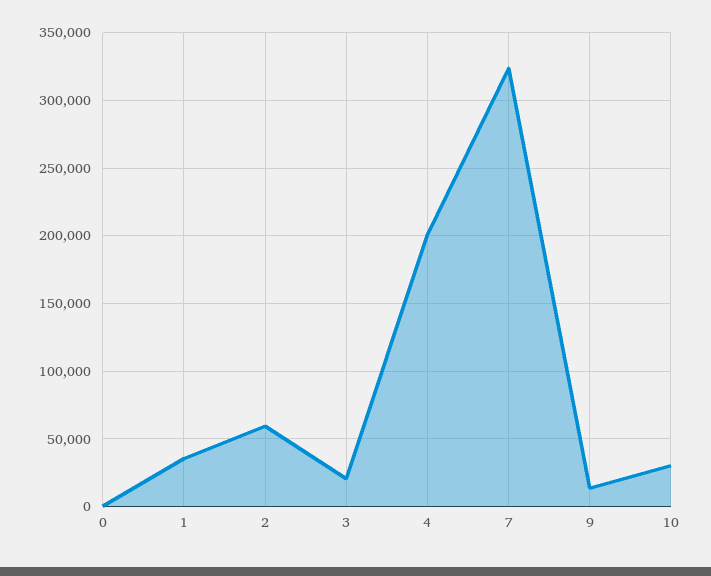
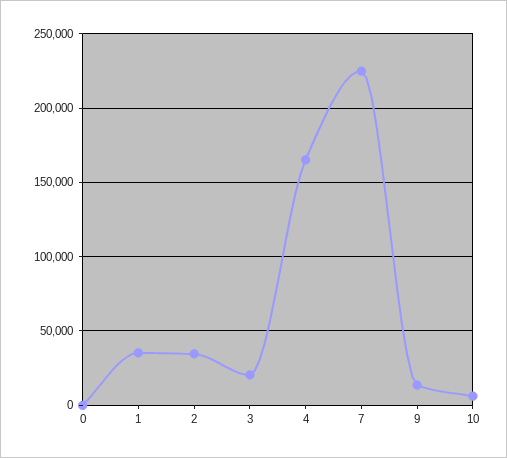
  {
    "0": 0,
    "1": 35000,
-   "2": 60000,
+   "2": 35000,
    "3": 20000,
-   "4": 200000,
+   "4": 165000,
-   "7": 325000,
+   "7": 225000,
    "9": 15000,
-   "10": 30000
+   "10": 5000
  }

